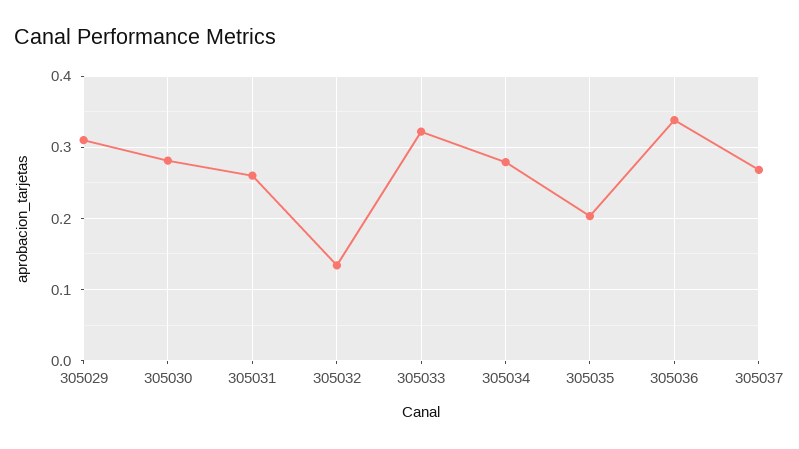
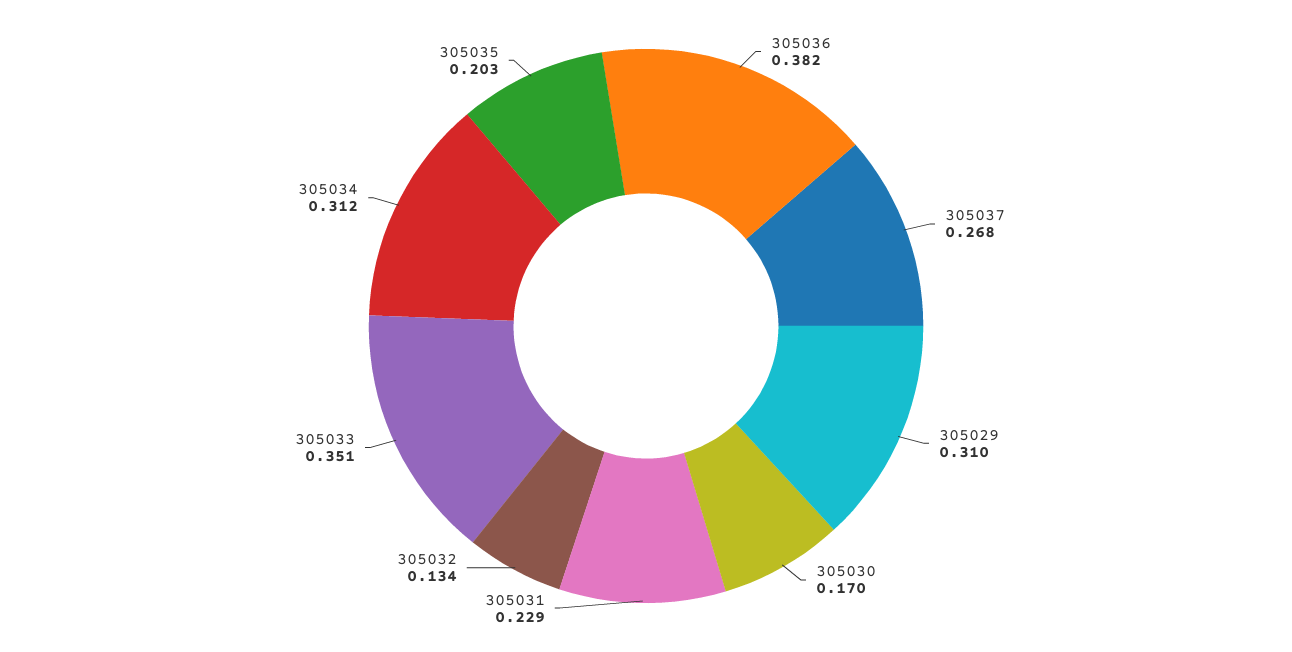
  {
    "305029": 0.31,
-   "305030": 0.28,
+   "305030": 0.17,
-   "305031": 0.26,
+   "305031": 0.229,
    "305032": 0.134,
-   "305033": 0.32,
+   "305033": 0.351,
-   "305034": 0.28,
+   "305034": 0.312,
    "305035": 0.203,
-   "305036": 0.34,
+   "305036": 0.382,
    "305037": 0.268
  }

